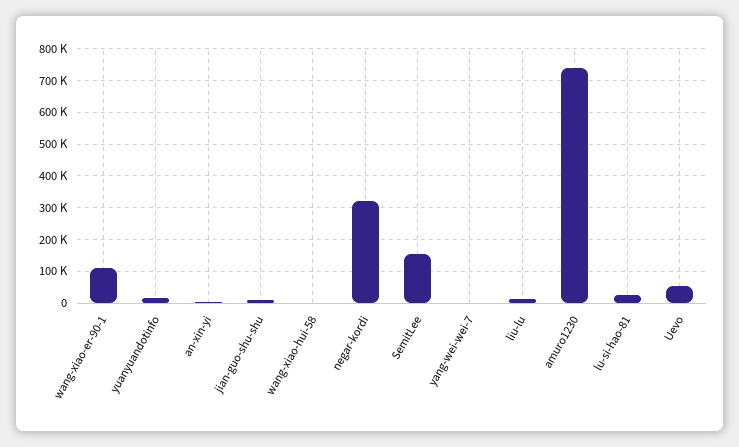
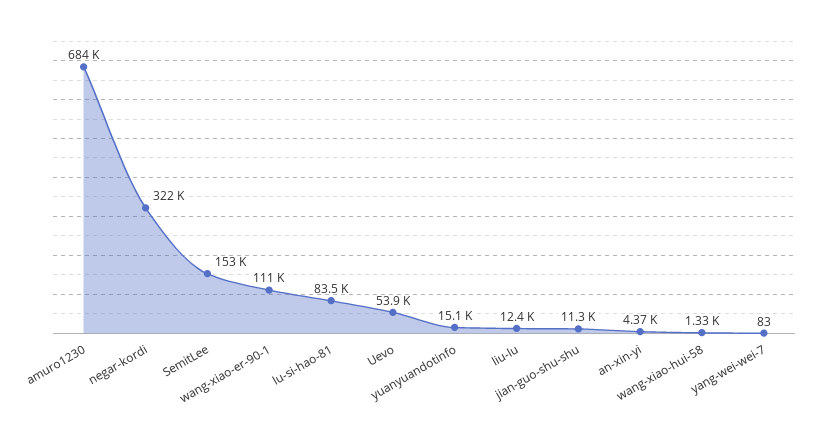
  {
    "wang-xiao-er-90-1": 111000,
    "yuanyuandotinfo": 15100,
    "an-xin-yi": 4370,
    "jian-guo-shu-shu": 11300,
    "wang-xiao-hui-58": 1330,
    "negar-kordi": 322000,
    "SemitLee": 153000,
    "yang-wei-wei-7": 83,
    "liu-lu": 12400,
-   "amuro1230": 740000,
+   "amuro1230": 684000,
-   "lu-si-hao-81": 20000,
+   "lu-si-hao-81": 83500,
    "Uevo": 53900
  }

